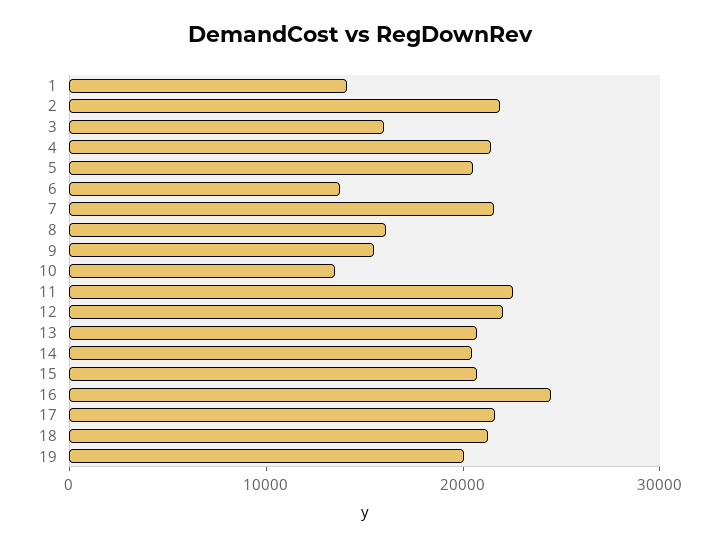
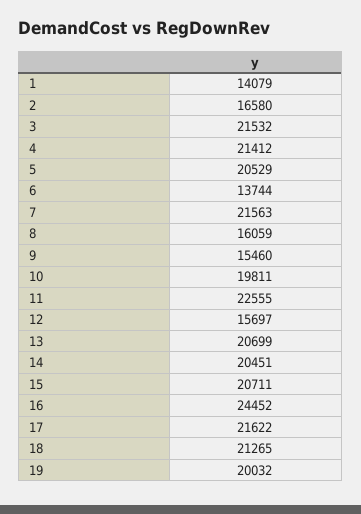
  {
    "1": 14079,
-   "2": 22000,
+   "2": 16580,
-   "3": 16000,
+   "3": 21532,
    "4": 21412,
    "5": 20529,
    "6": 13744,
    "7": 21563,
    "8": 16059,
    "9": 15460,
-   "10": 14000,
+   "10": 19811,
    "11": 22555,
-   "12": 22000,
+   "12": 15697,
    "13": 20699,
    "14": 20451,
    "15": 20711,
    "16": 24452,
    "17": 21622,
    "18": 21265,
    "19": 20032
  }

